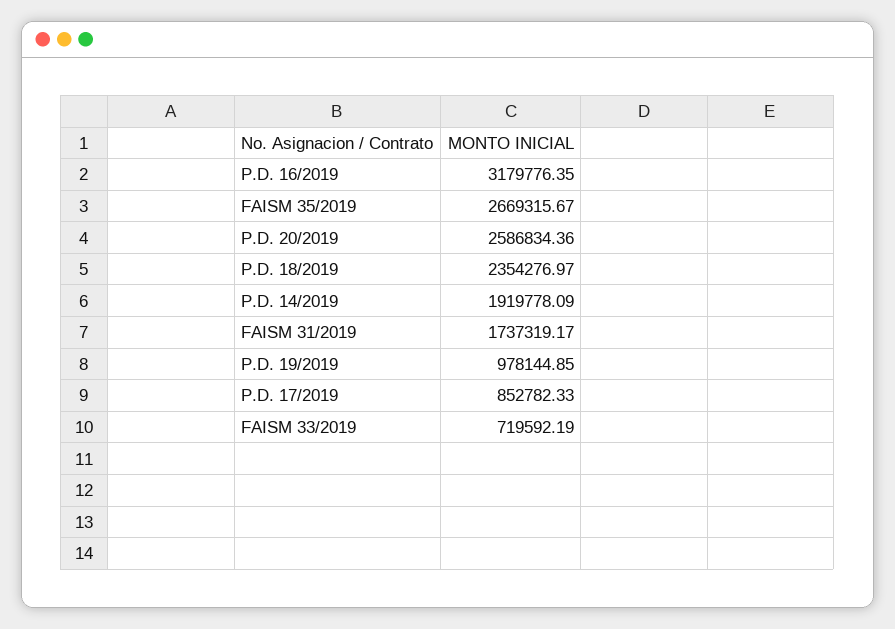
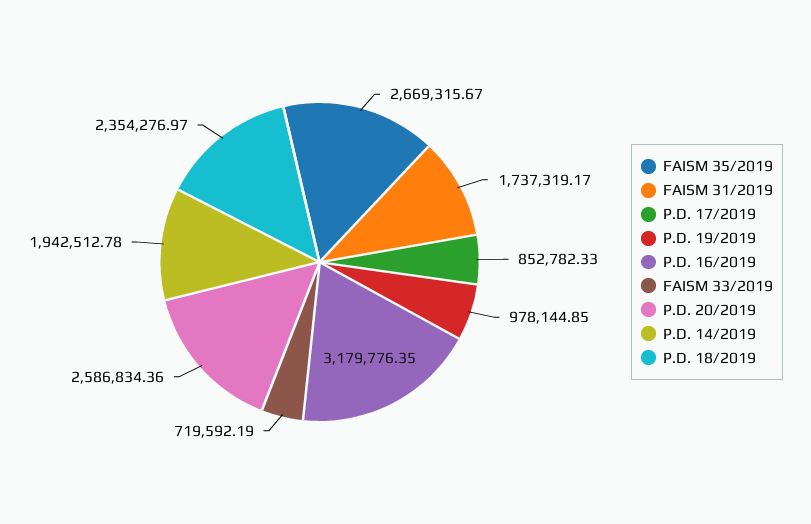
  {
    "P.D. 16/2019": 3179776.35,
    "FAISM 35/2019": 2669315.67,
    "P.D. 20/2019": 2586834.36,
    "P.D. 18/2019": 2354276.97,
-   "P.D. 14/2019": 1919778.09,
+   "P.D. 14/2019": 1942512.78,
    "FAISM 31/2019": 1737319.17,
    "P.D. 19/2019": 978144.85,
    "P.D. 17/2019": 852782.33,
    "FAISM 33/2019": 719592.19
  }

